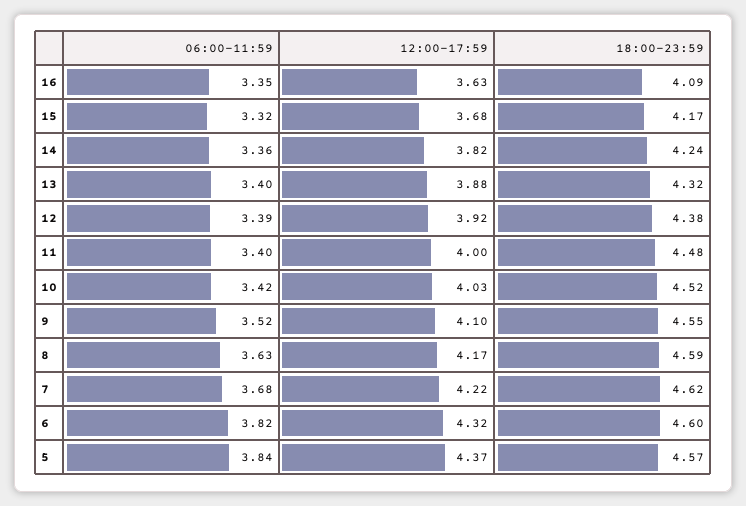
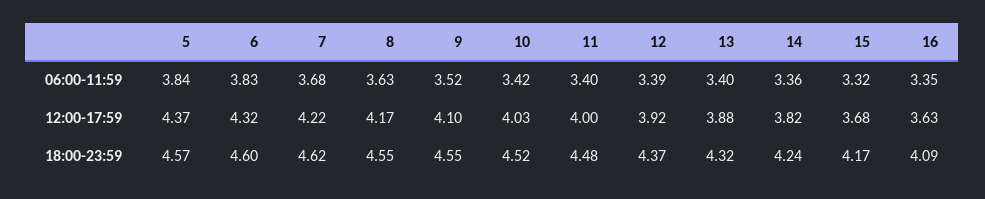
  {
    "06:00-11:59": {
      "16": 3.35,
      "15": 3.32,
      "14": 3.36,
      "13": 3.4,
      "12": 3.39,
      "11": 3.4,
      "10": 3.42,
      "9": 3.52,
      "8": 3.63,
      "7": 3.68,
-     "6": 3.82,
+     "6": 3.83,
      "5": 3.84
    },
    "12:00-17:59": {
      "16": 3.63,
      "15": 3.68,
      "14": 3.82,
      "13": 3.88,
      "12": 3.92,
      "11": 4,
      "10": 4.03,
      "9": 4.1,
      "8": 4.17,
      "7": 4.22,
      "6": 4.32,
      "5": 4.37
    },
    "18:00-23:59": {
      "16": 4.09,
      "15": 4.17,
      "14": 4.24,
      "13": 4.32,
-     "12": 4.38,
+     "12": 4.37,
      "11": 4.48,
      "10": 4.52,
      "9": 4.55,
-     "8": 4.59,
+     "8": 4.55,
      "7": 4.62,
      "6": 4.6,
      "5": 4.57
    }
  }

